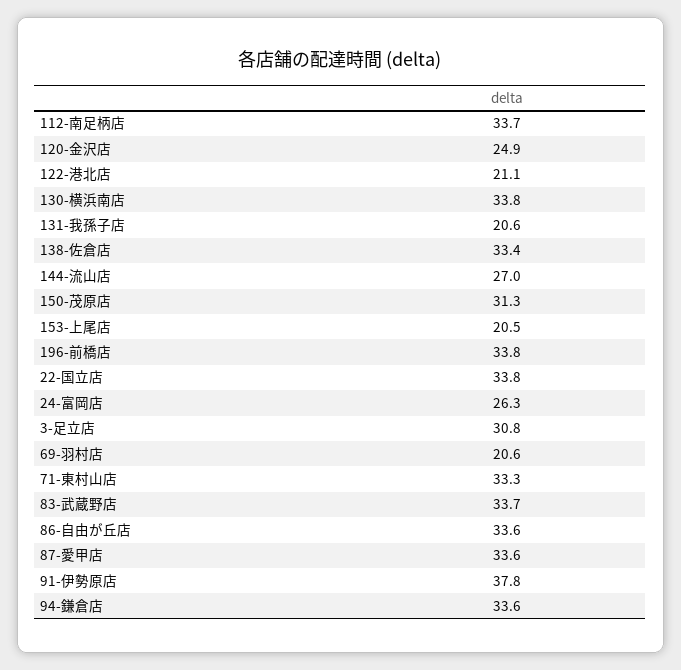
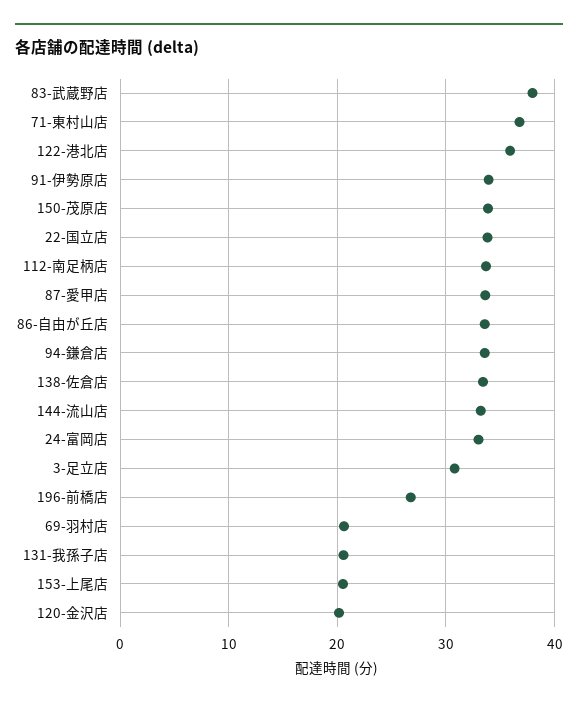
  {
    "112-南足柄店": 33.7,
-   "120-金沢店": 24.9,
+   "120-金沢店": 20,
-   "122-港北店": 21.1,
+   "122-港北店": 36,
-   "130-横浜南店": 33.8,
    "131-我孫子店": 20.6,
    "138-佐倉店": 33.4,
-   "144-流山店": 27,
+   "144-流山店": 33,
-   "150-茂原店": 31.3,
+   "150-茂原店": 34,
    "153-上尾店": 20.5,
-   "196-前橋店": 33.8,
+   "196-前橋店": 27,
    "22-国立店": 33.8,
-   "24-富岡店": 26.3,
+   "24-富岡店": 33,
    "3-足立店": 30.8,
    "69-羽村店": 20.6,
-   "71-東村山店": 33.3,
+   "71-東村山店": 37,
-   "83-武蔵野店": 33.7,
+   "83-武蔵野店": 38,
    "86-自由が丘店": 33.6,
    "87-愛甲店": 33.6,
-   "91-伊勢原店": 37.8,
+   "91-伊勢原店": 34,
    "94-鎌倉店": 33.6
  }

